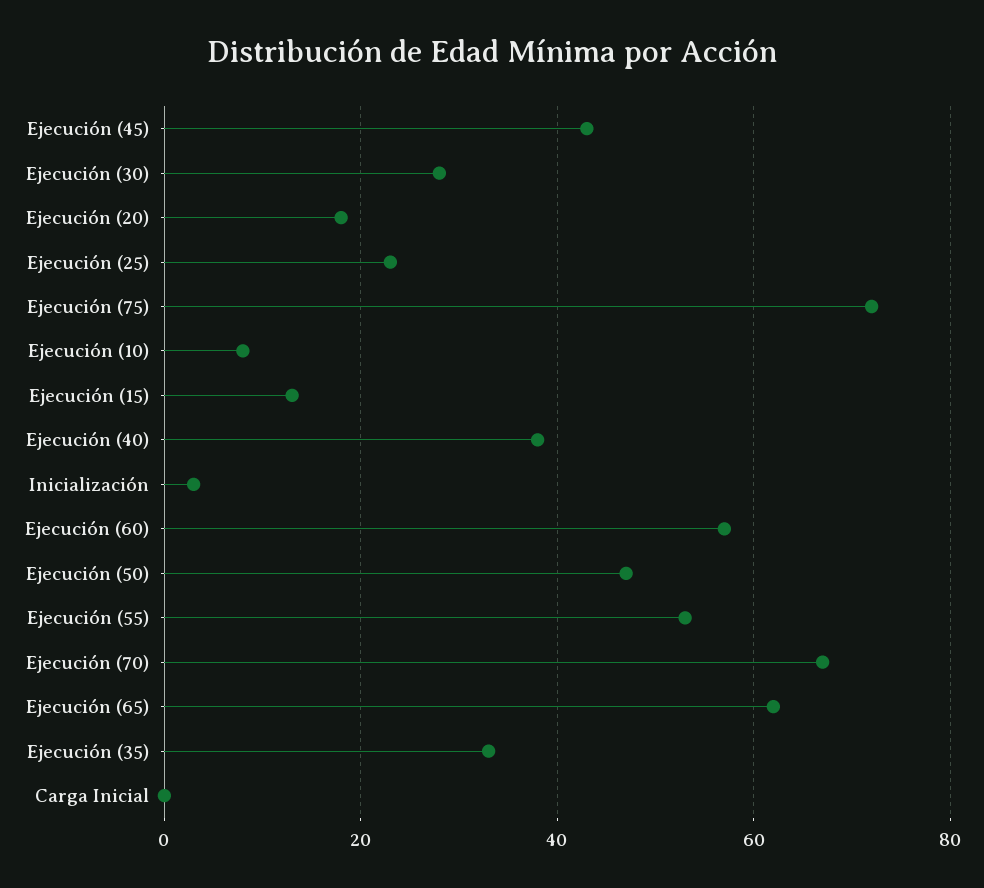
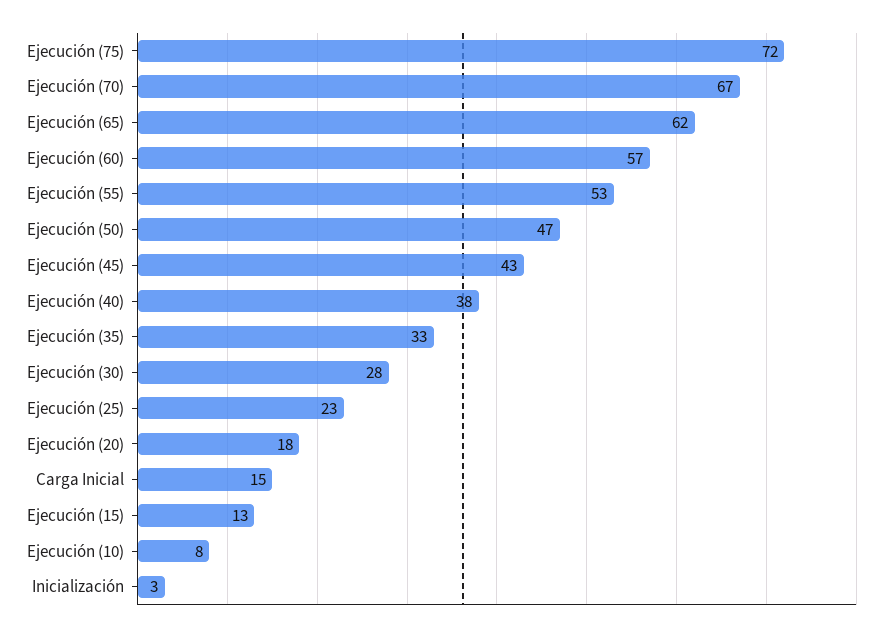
  {
    "Ejecución (45)": 43,
    "Ejecución (30)": 28,
    "Ejecución (20)": 18,
    "Ejecución (25)": 23,
    "Ejecución (75)": 72,
    "Ejecución (10)": 8,
    "Ejecución (15)": 13,
    "Ejecución (40)": 38,
    "Inicialización": 3,
    "Ejecución (60)": 57,
    "Ejecución (50)": 47,
    "Ejecución (55)": 53,
    "Ejecución (70)": 67,
    "Ejecución (65)": 62,
    "Ejecución (35)": 33,
-   "Carga Inicial": 0
+   "Carga Inicial": 15
  }

